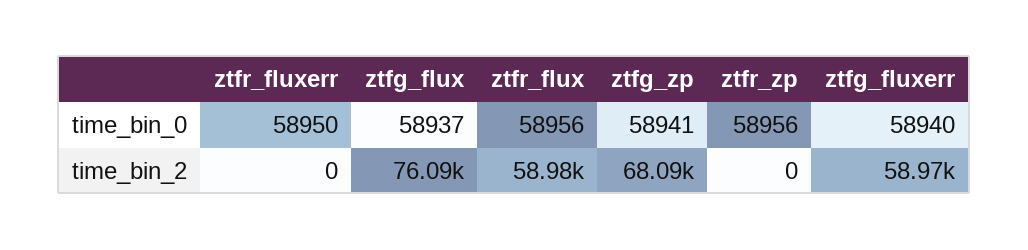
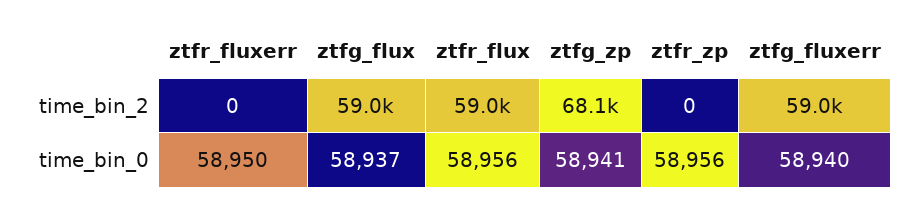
  {
    "ztfr_fluxerr": {
      "time_bin_0": 58950,
      "time_bin_2": 0
    },
    "ztfg_flux": {
      "time_bin_0": 58937,
-     "time_bin_2": 76090
+     "time_bin_2": 59000
    },
    "ztfr_flux": {
      "time_bin_0": 58956,
      "time_bin_2": 58980
    },
    "ztfg_zp": {
      "time_bin_0": 58941,
      "time_bin_2": 68090
    },
    "ztfr_zp": {
      "time_bin_0": 58956,
      "time_bin_2": 0
    },
    "ztfg_fluxerr": {
      "time_bin_0": 58940,
      "time_bin_2": 58970
    }
  }

